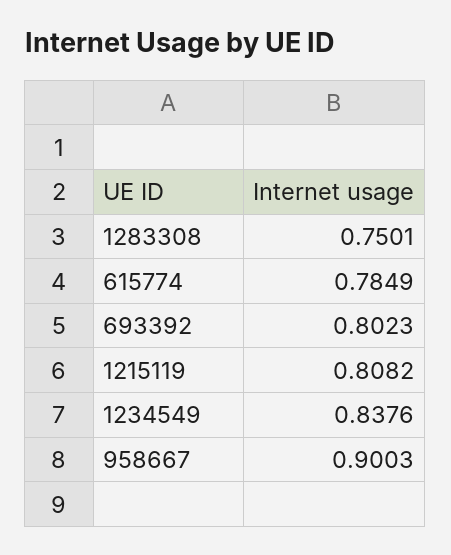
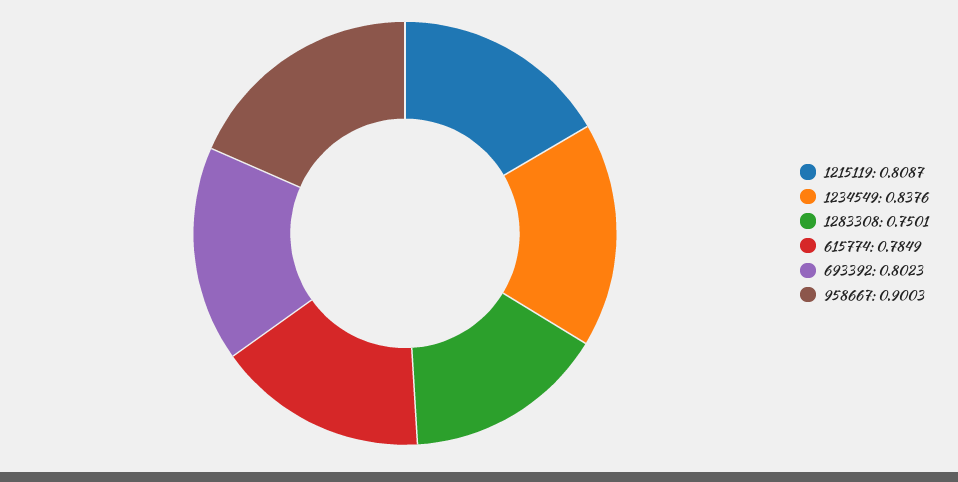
  {
    "1283308": 0.7501,
    "615774": 0.7849,
    "693392": 0.8023,
-   "1215119": 0.8082,
+   "1215119": 0.8087,
    "1234549": 0.8376,
    "958667": 0.9003
  }

